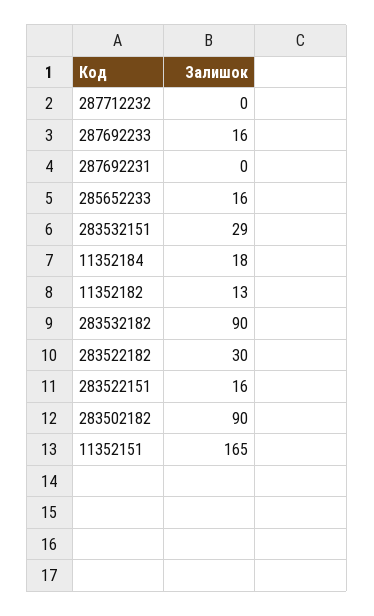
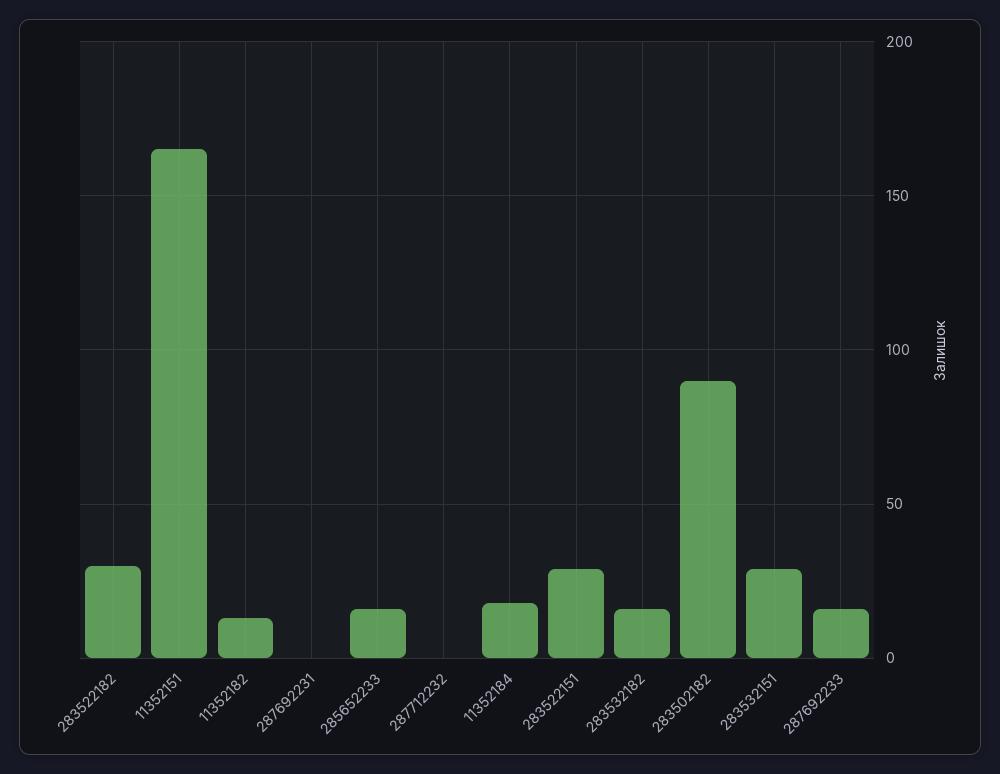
  {
    "287712232": 0,
    "287692233": 16,
    "287692231": 0,
    "285652233": 16,
    "283532151": 29,
    "11352184": 18,
    "11352182": 13,
-   "283532182": 90,
+   "283532182": 15,
    "283522182": 30,
-   "283522151": 16,
+   "283522151": 30,
    "283502182": 90,
    "11352151": 165
  }

